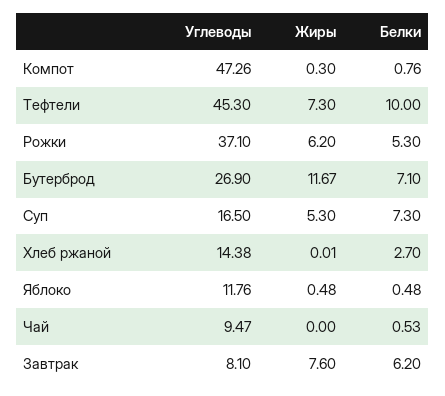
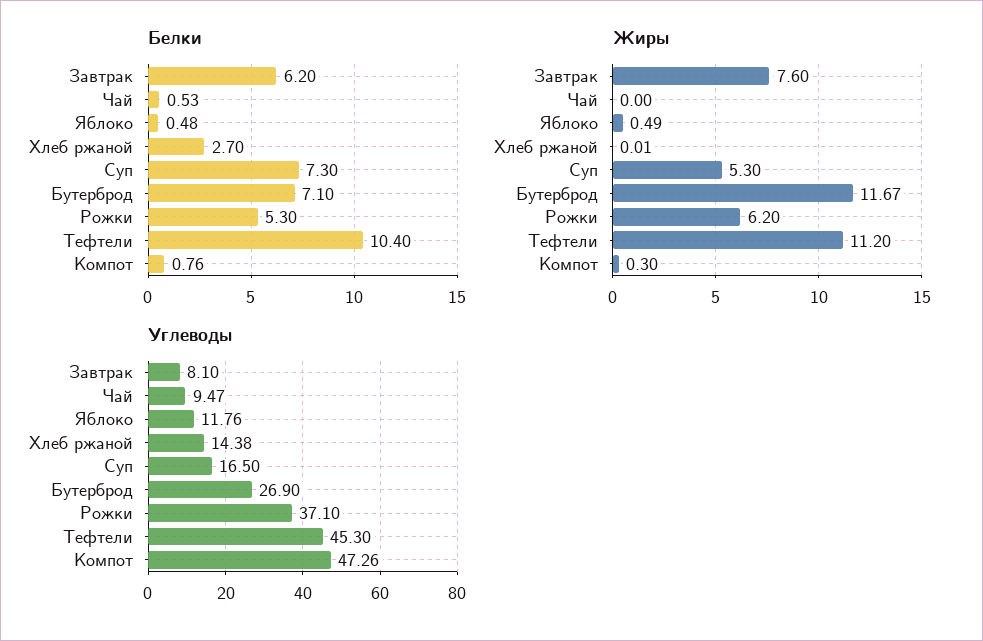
  {
    "Углеводы": {
      "Компот": 47.26,
      "Тефтели": 45.3,
      "Рожки": 37.1,
      "Бутерброд": 26.9,
      "Суп": 16.5,
      "Хлеб ржаной": 14.38,
      "Яблоко": 11.76,
      "Чай": 9.47,
      "Завтрак": 8.1
    },
    "Жиры": {
      "Компот": 0.3,
-     "Тефтели": 7.3,
+     "Тефтели": 11.2,
      "Рожки": 6.2,
      "Бутерброд": 11.67,
      "Суп": 5.3,
      "Хлеб ржаной": 0.01,
-     "Яблоко": 0.48,
+     "Яблоко": 0.49,
      "Чай": 0,
      "Завтрак": 7.6
    },
    "Белки": {
      "Компот": 0.76,
-     "Тефтели": 10,
+     "Тефтели": 10.4,
      "Рожки": 5.3,
      "Бутерброд": 7.1,
      "Суп": 7.3,
      "Хлеб ржаной": 2.7,
      "Яблоко": 0.48,
      "Чай": 0.53,
      "Завтрак": 6.2
    }
  }

